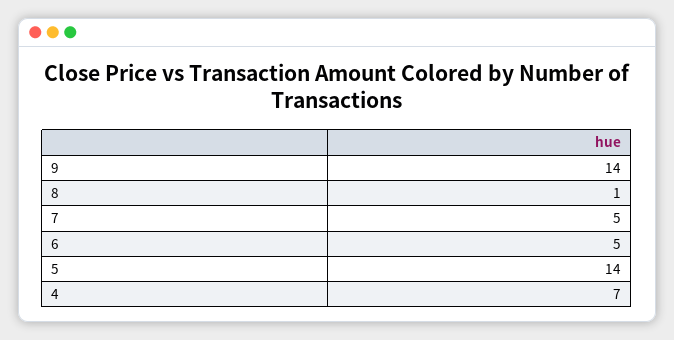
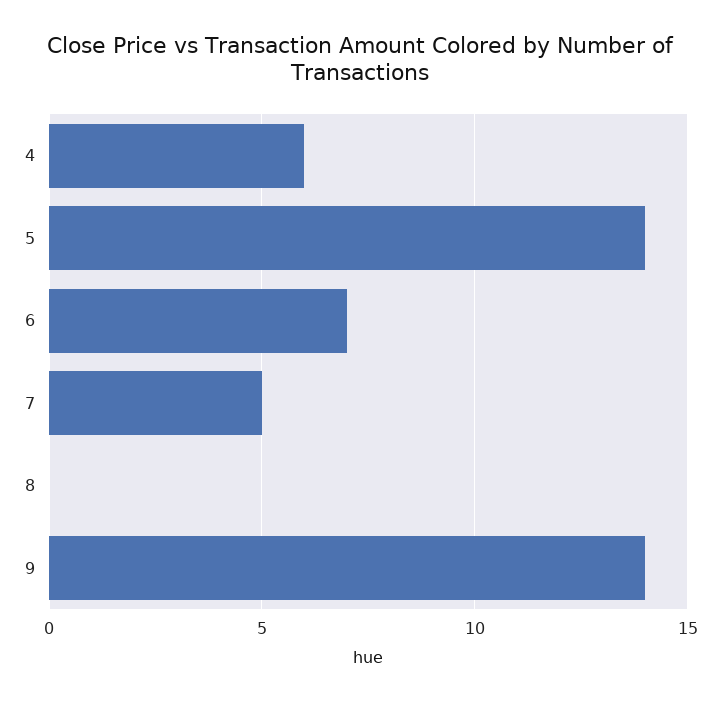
  {
    "9": 14,
-   "8": 1,
+   "8": 0,
    "7": 5,
-   "6": 5,
+   "6": 7,
    "5": 14,
-   "4": 7
+   "4": 6
  }

